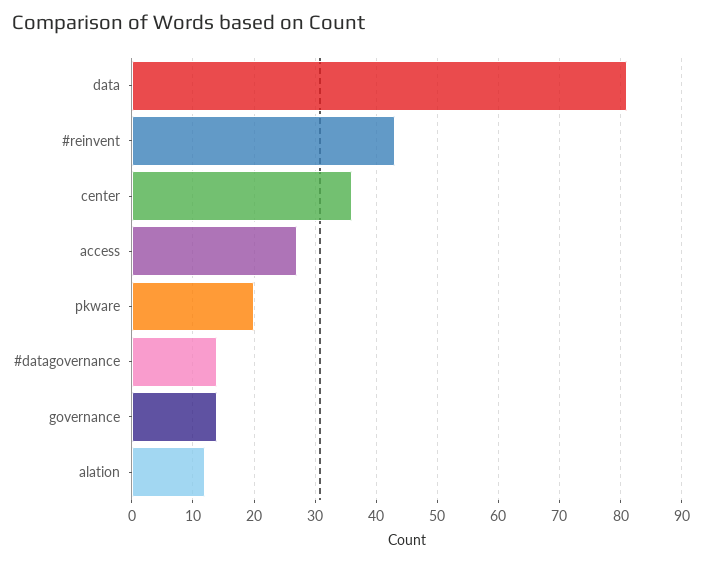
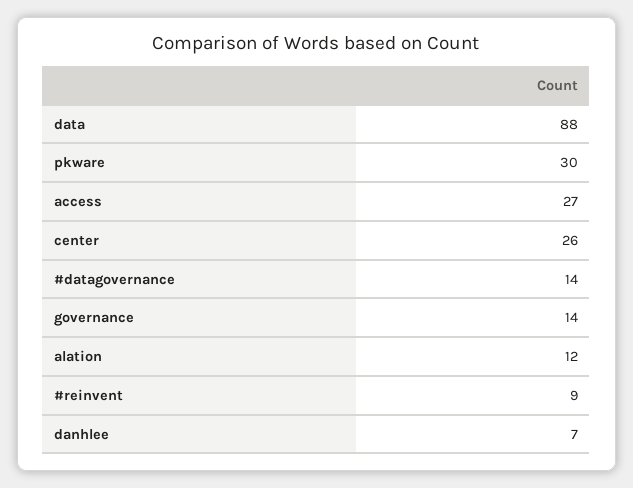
  {
-   "data": 81,
+   "data": 88,
-   "#reinvent": 43,
+   "#reinvent": 9,
-   "center": 36,
+   "center": 26,
    "access": 27,
-   "pkware": 20,
+   "pkware": 30,
    "#datagovernance": 14,
    "governance": 14,
-   "alation": 12
+   "alation": 12,
+   "danhlee": 7
  }

